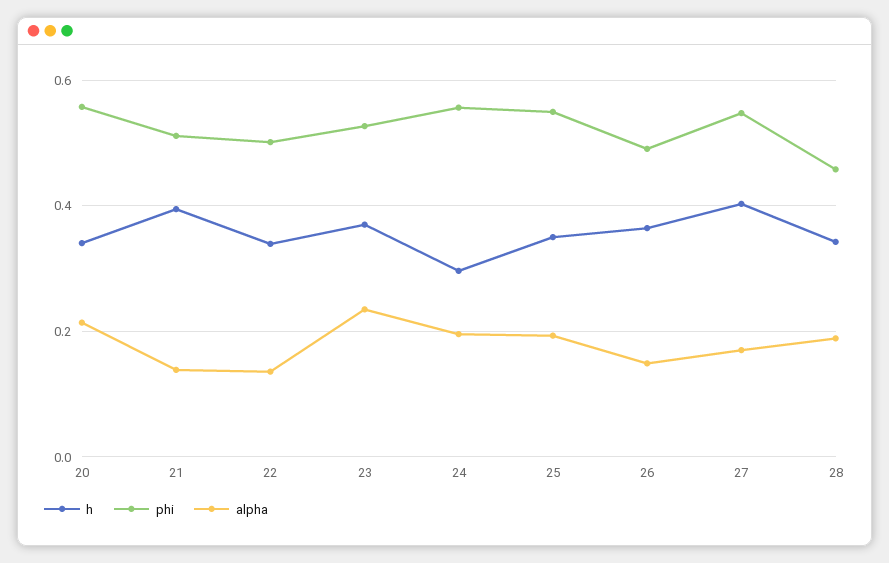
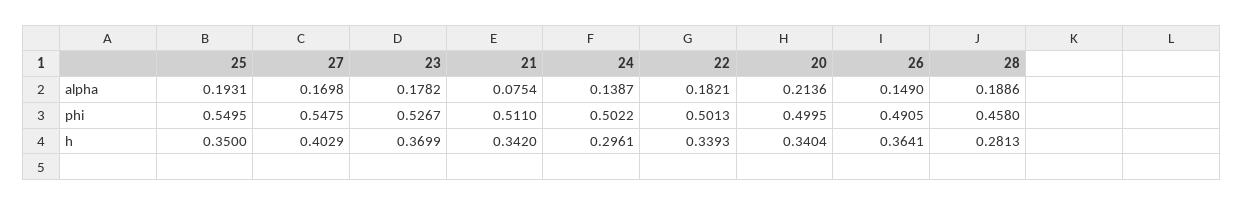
  {
    "h": {
      "20": 0.3404,
-     "21": 0.4,
+     "21": 0.342,
      "22": 0.3393,
      "23": 0.3699,
      "24": 0.2961,
      "25": 0.35,
      "26": 0.3641,
      "27": 0.4029,
-     "28": 0.34
+     "28": 0.2813
    },
    "phi": {
-     "20": 0.56,
+     "20": 0.4995,
      "21": 0.511,
      "22": 0.5013,
      "23": 0.5267,
-     "24": 0.56,
+     "24": 0.5022,
      "25": 0.5495,
      "26": 0.4905,
      "27": 0.5475,
      "28": 0.458
    },
    "alpha": {
      "20": 0.2136,
-     "21": 0.14,
+     "21": 0.0754,
-     "22": 0.14,
+     "22": 0.1821,
-     "23": 0.24,
+     "23": 0.1782,
-     "24": 0.2,
+     "24": 0.1387,
      "25": 0.1931,
      "26": 0.149,
      "27": 0.1698,
      "28": 0.1886
    }
  }

